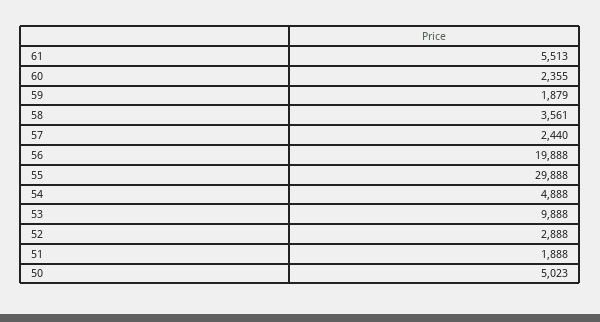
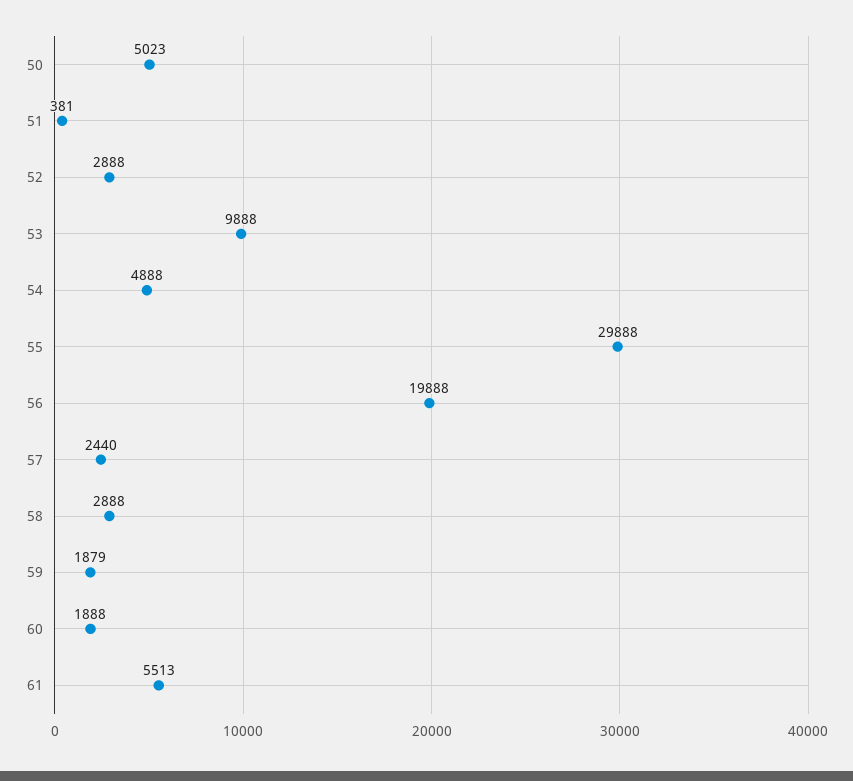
  {
    "61": 5513,
-   "60": 2355,
+   "60": 1888,
    "59": 1879,
-   "58": 3561,
+   "58": 2888,
    "57": 2440,
    "56": 19888,
    "55": 29888,
    "54": 4888,
    "53": 9888,
    "52": 2888,
-   "51": 1888,
+   "51": 381,
    "50": 5023
  }

